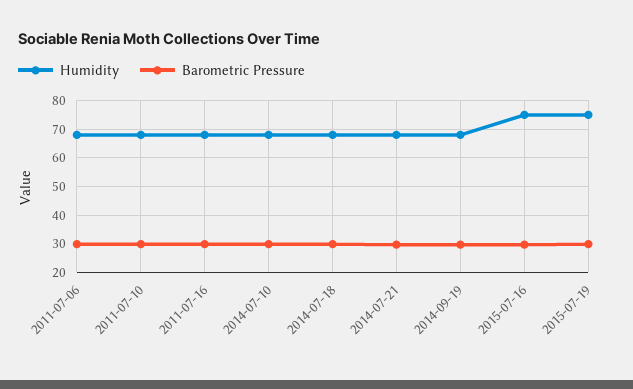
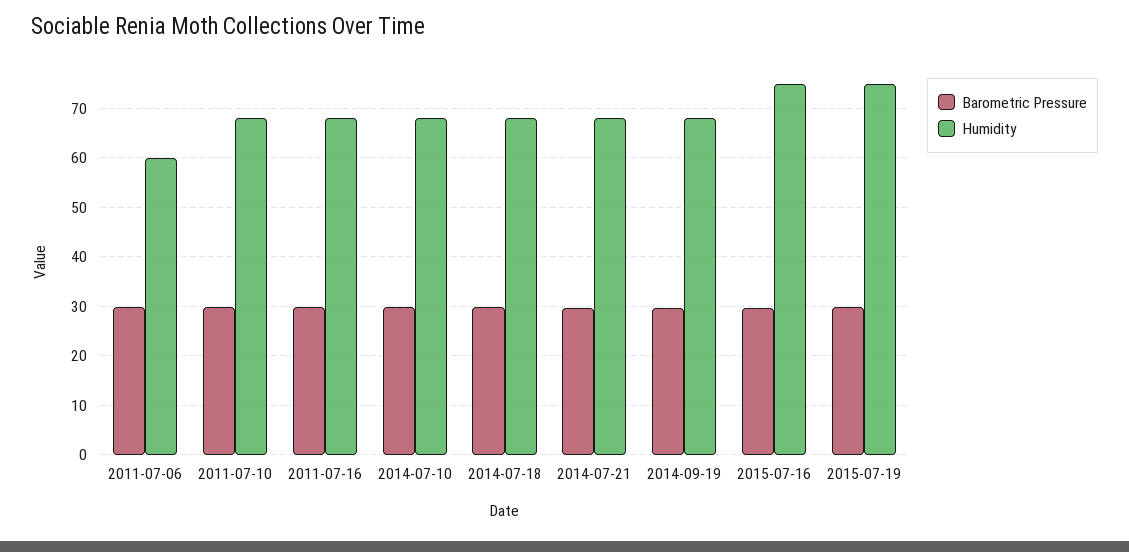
  {
    "Humidity": {
-     "2011-07-06": 67.5,
+     "2011-07-06": 60,
      "2011-07-10": 68,
      "2011-07-16": 68,
      "2014-07-10": 68,
      "2014-07-18": 68,
      "2014-07-21": 68,
      "2014-09-19": 68,
      "2015-07-16": 76,
      "2015-07-19": 76
    },
    "Barometric Pressure": {
      "2011-07-06": 30,
      "2011-07-10": 30,
      "2011-07-16": 30,
      "2014-07-10": 30,
      "2014-07-18": 30,
      "2014-07-21": 30,
      "2014-09-19": 30,
      "2015-07-16": 30,
      "2015-07-19": 30
    }
  }

